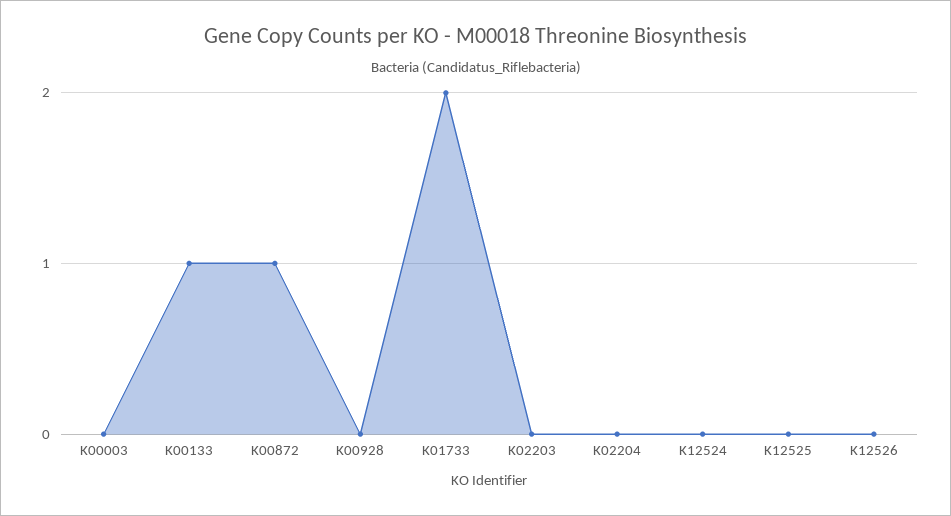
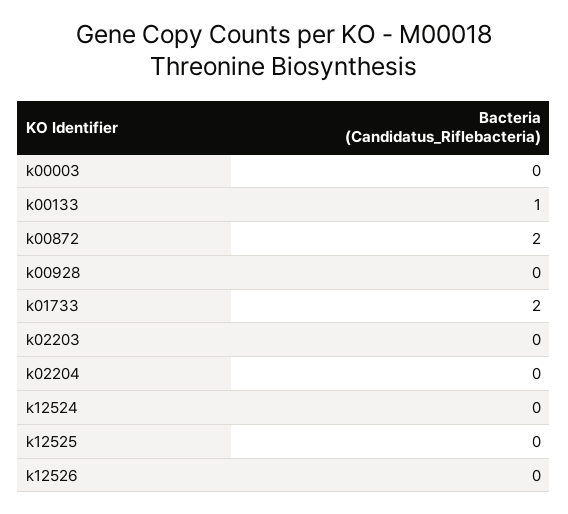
  {
    "K00003": 0,
    "K00133": 1,
-   "K00872": 1,
+   "K00872": 2,
    "K00928": 0,
    "K01733": 2,
    "K02203": 0,
    "K02204": 0,
    "K12524": 0,
    "K12525": 0,
    "K12526": 0
  }

